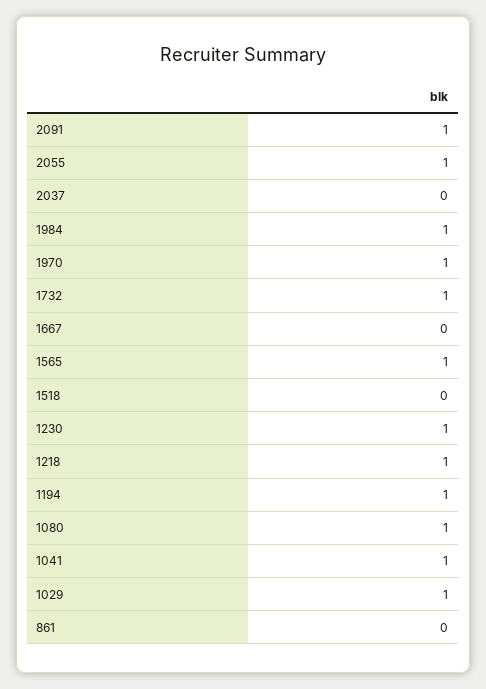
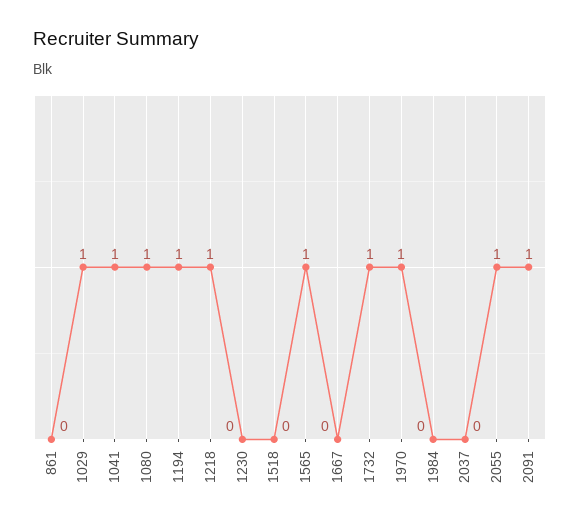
  {
    "2091": 1,
    "2055": 1,
    "2037": 0,
-   "1984": 1,
+   "1984": 0,
    "1970": 1,
    "1732": 1,
    "1667": 0,
    "1565": 1,
    "1518": 0,
-   "1230": 1,
+   "1230": 0,
    "1218": 1,
    "1194": 1,
    "1080": 1,
    "1041": 1,
    "1029": 1,
    "861": 0
  }

